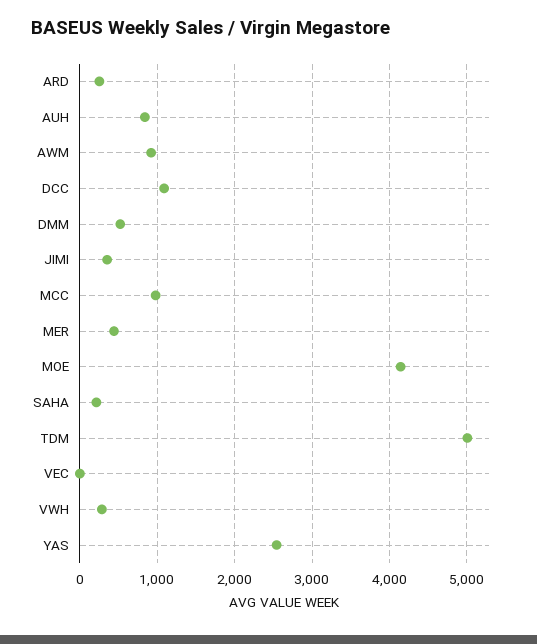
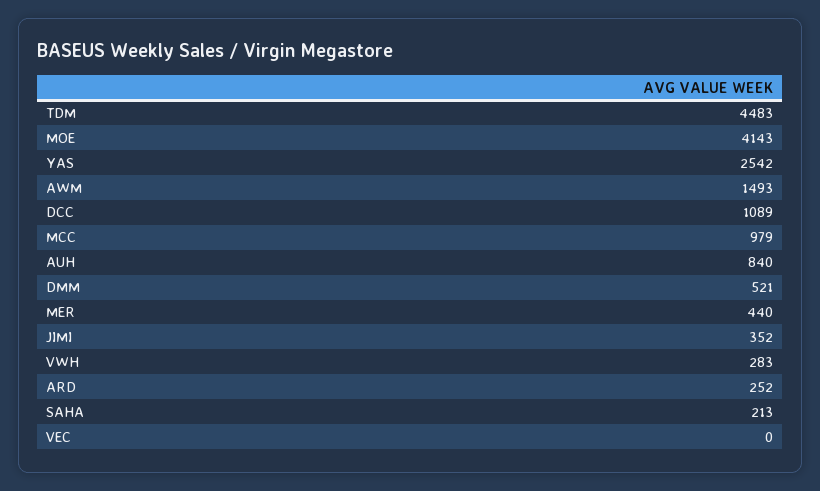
  {
    "ARD": 252,
    "AUH": 840,
-   "AWM": 900,
+   "AWM": 1493,
    "DCC": 1089,
    "DMM": 521,
    "JIMI": 352,
    "MCC": 979,
    "MER": 440,
    "MOE": 4143,
    "SAHA": 213,
-   "TDM": 5000,
+   "TDM": 4483,
    "VEC": 0,
    "VWH": 283,
    "YAS": 2542
  }

